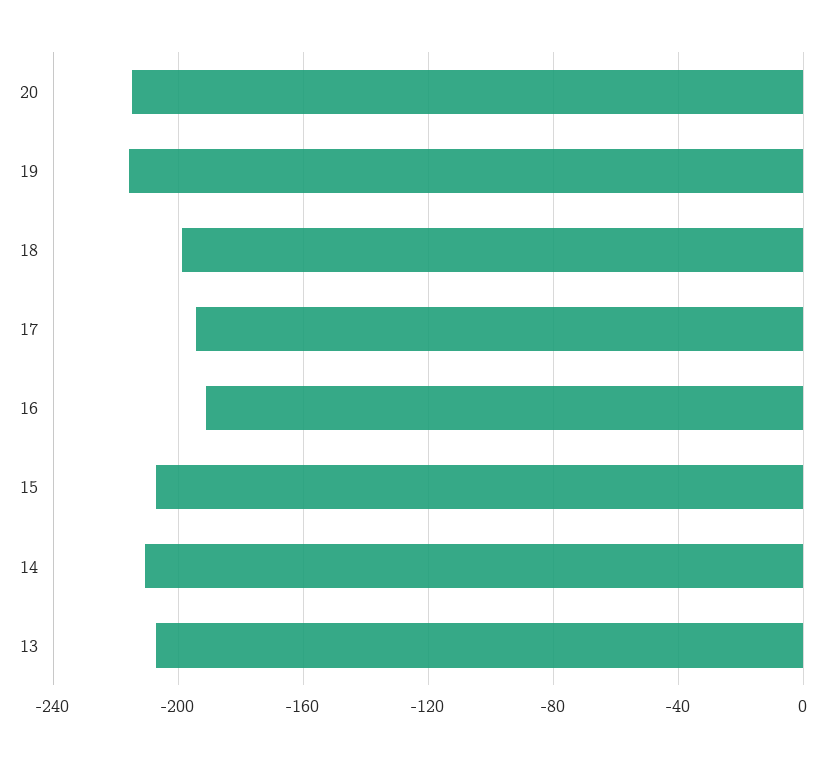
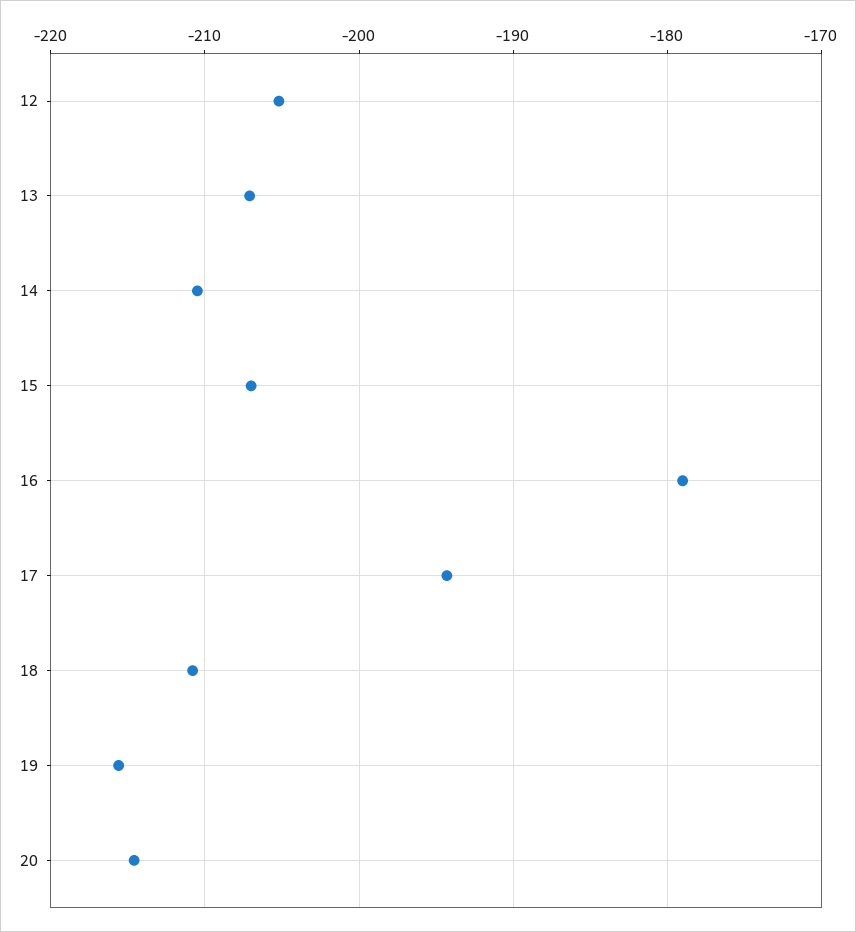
  {
    "20": -215,
    "19": -216,
-   "18": -200,
+   "18": -211,
    "17": -194,
-   "16": -190,
+   "16": -179,
    "15": -207,
    "14": -211,
-   "13": -207
+   "13": -207,
+   "12": -205
  }

